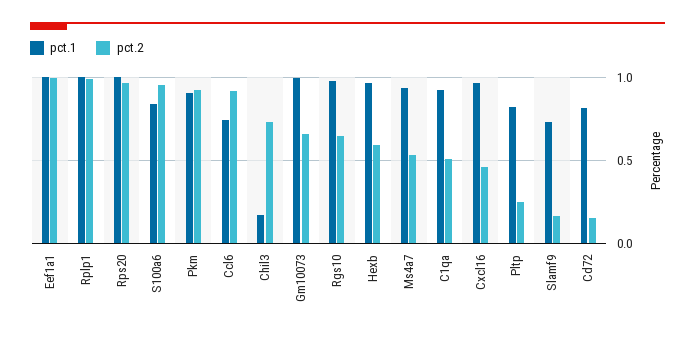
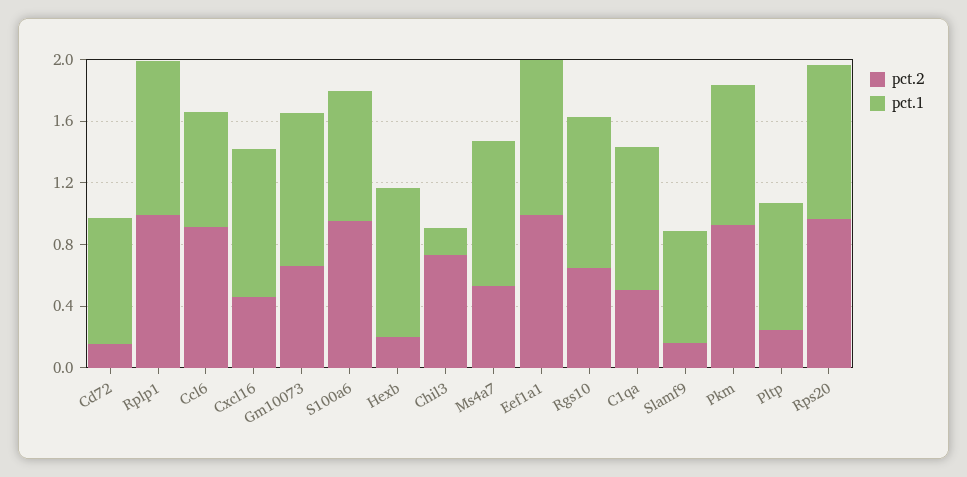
  {
    "pct.1": {
      "Eef1a1": 1,
      "Rplp1": 1,
      "Rps20": 1,
      "S100a6": 0.85,
      "Pkm": 0.9,
      "Ccl6": 0.75,
      "Chil3": 0.15,
      "Gm10073": 1,
      "Rgs10": 1,
      "Hexb": 0.95,
      "Ms4a7": 0.95,
      "C1qa": 0.95,
      "Cxcl16": 0.95,
      "Pltp": 0.8,
      "Slamf9": 0.75,
      "Cd72": 0.8
    },
    "pct.2": {
      "Eef1a1": 1,
      "Rplp1": 1,
      "Rps20": 0.95,
      "S100a6": 0.95,
      "Pkm": 0.95,
      "Ccl6": 0.9,
      "Chil3": 0.75,
      "Gm10073": 0.65,
      "Rgs10": 0.65,
-     "Hexb": 0.6,
+     "Hexb": 0.2,
      "Ms4a7": 0.55,
      "C1qa": 0.5,
      "Cxcl16": 0.45,
      "Pltp": 0.25,
      "Slamf9": 0.15,
      "Cd72": 0.15
    }
  }

